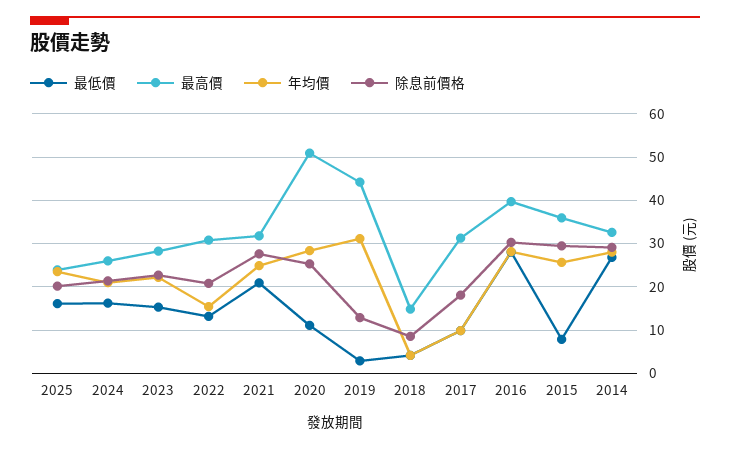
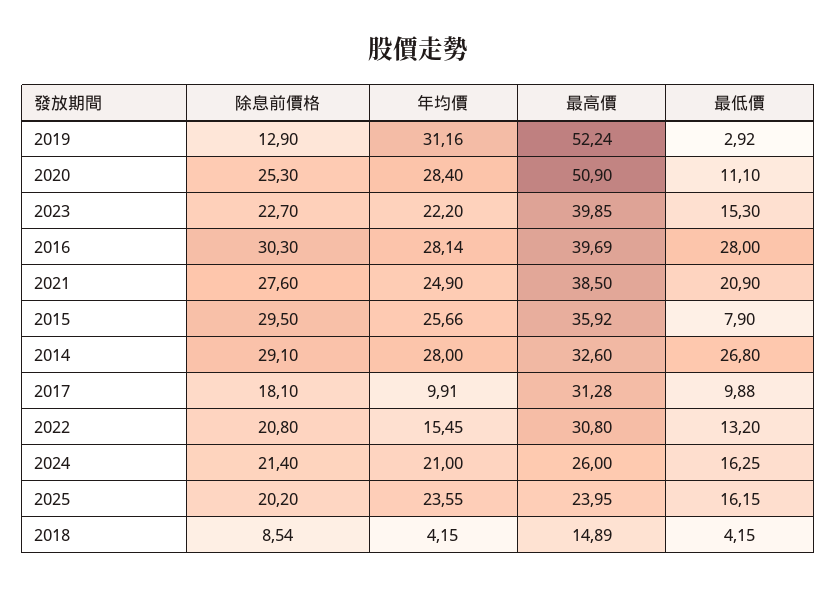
  {
    "最低價": {
      "2025": 16.15,
      "2024": 16.25,
      "2023": 15.3,
      "2022": 13.2,
      "2021": 20.9,
      "2020": 11.1,
      "2019": 2.92,
      "2018": 4.15,
      "2017": 9.88,
      "2016": 28,
      "2015": 7.9,
      "2014": 26.8
    },
    "最高價": {
      "2025": 23.95,
      "2024": 26,
-     "2023": 28,
+     "2023": 39.85,
      "2022": 30.8,
-     "2021": 32,
+     "2021": 38.5,
      "2020": 50.9,
-     "2019": 44,
+     "2019": 52.24,
      "2018": 14.89,
      "2017": 31.28,
      "2016": 39.69,
      "2015": 35.92,
      "2014": 32.6
    },
    "年均價": {
      "2025": 23.55,
      "2024": 21,
      "2023": 22.2,
      "2022": 15.45,
      "2021": 24.9,
      "2020": 28.4,
      "2019": 31.16,
      "2018": 4.15,
      "2017": 9.91,
      "2016": 28.14,
      "2015": 25.66,
      "2014": 28
    },
    "除息前價格": {
      "2025": 20.2,
      "2024": 21.4,
      "2023": 22.7,
      "2022": 20.8,
      "2021": 27.6,
      "2020": 25.3,
      "2019": 12.9,
      "2018": 8.54,
      "2017": 18.1,
      "2016": 30.3,
      "2015": 29.5,
      "2014": 29.1
    }
  }

